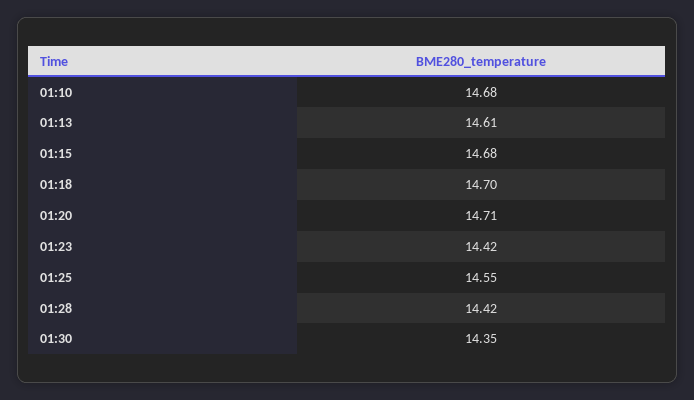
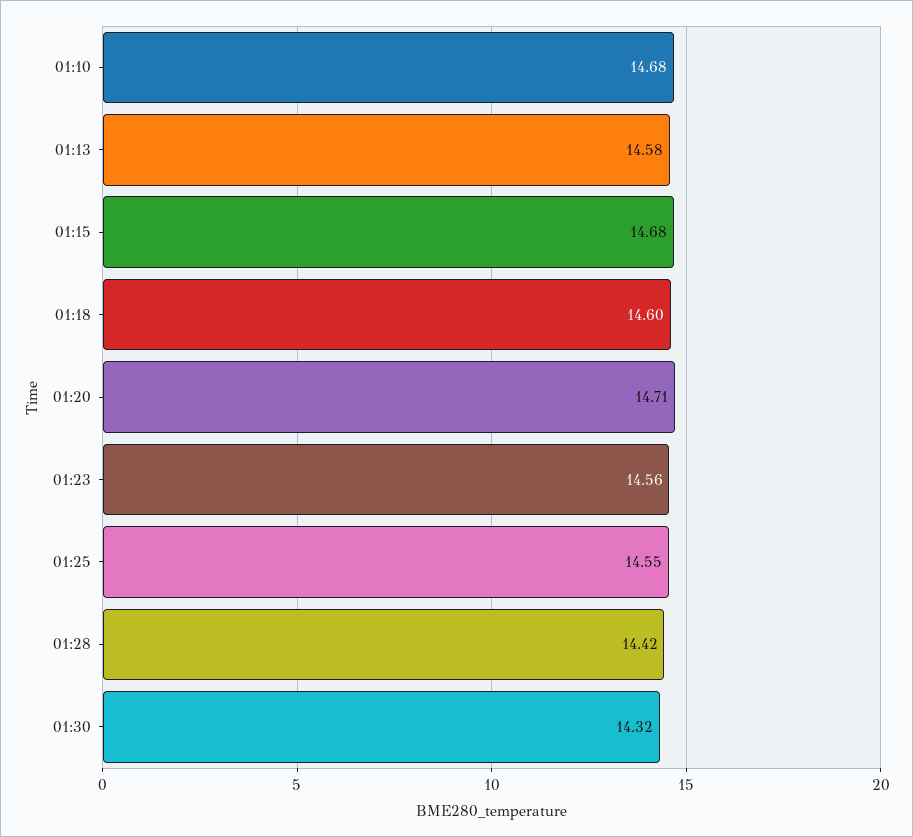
  {
    "01:10": 14.68,
-   "01:13": 14.61,
+   "01:13": 14.58,
    "01:15": 14.68,
-   "01:18": 14.7,
+   "01:18": 14.6,
    "01:20": 14.71,
-   "01:23": 14.42,
+   "01:23": 14.56,
    "01:25": 14.55,
    "01:28": 14.42,
-   "01:30": 14.35
+   "01:30": 14.32
  }

